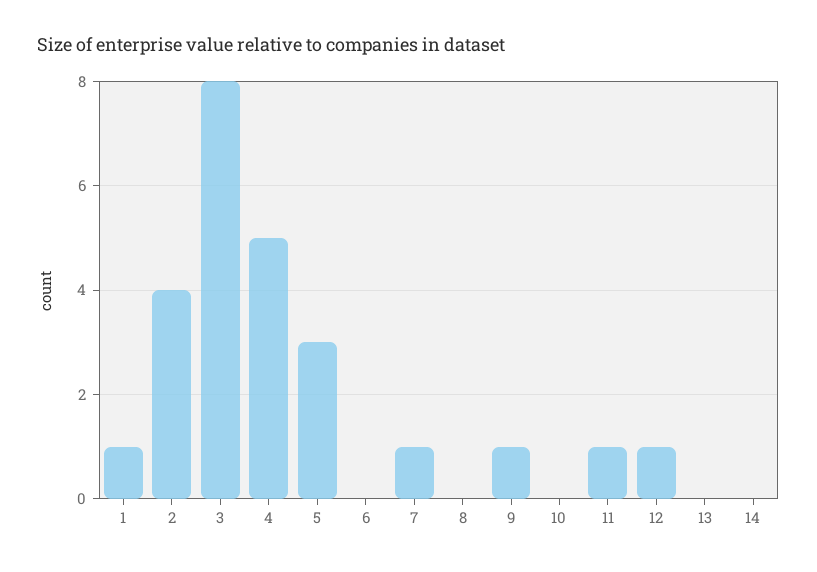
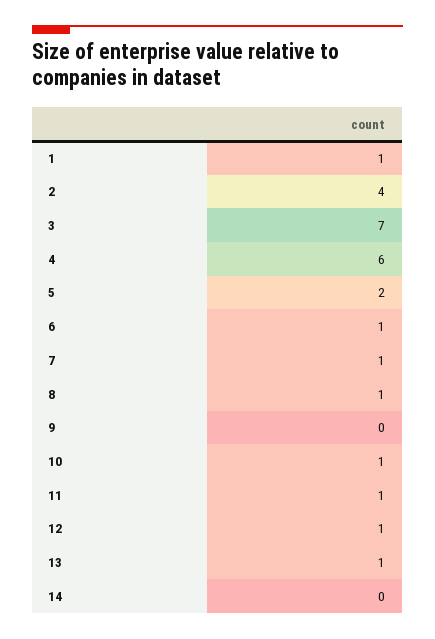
  {
    "1": 1,
    "2": 4,
-   "3": 8,
+   "3": 7,
-   "4": 5,
+   "4": 6,
-   "5": 3,
+   "5": 2,
-   "6": 0,
+   "6": 1,
    "7": 1,
-   "8": 0,
+   "8": 1,
-   "9": 1,
+   "9": 0,
-   "10": 0,
+   "10": 1,
    "11": 1,
    "12": 1,
-   "13": 0,
+   "13": 1,
    "14": 0
  }

